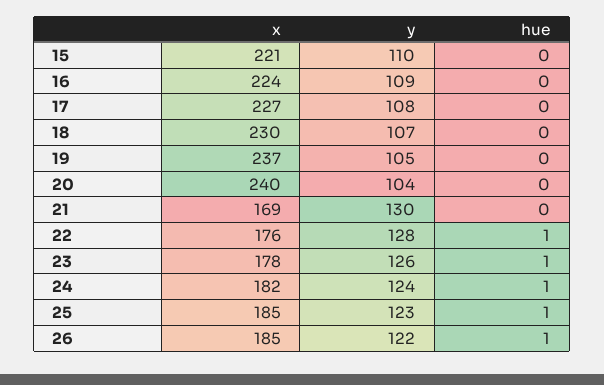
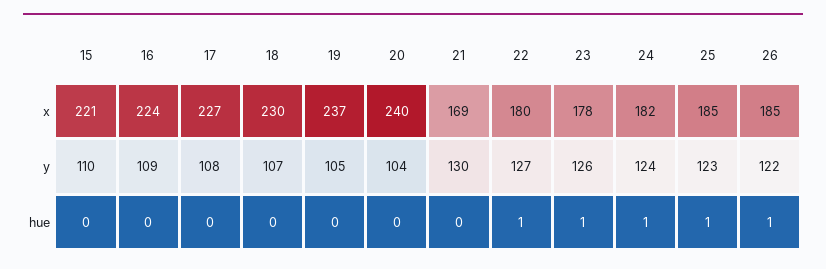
  {
    "x": {
      "15": 221,
      "16": 224,
      "17": 227,
      "18": 230,
      "19": 237,
      "20": 240,
      "21": 169,
-     "22": 176,
+     "22": 180,
      "23": 178,
      "24": 182,
      "25": 185,
      "26": 185
    },
    "y": {
      "15": 110,
      "16": 109,
      "17": 108,
      "18": 107,
      "19": 105,
      "20": 104,
      "21": 130,
-     "22": 128,
+     "22": 127,
      "23": 126,
      "24": 124,
      "25": 123,
      "26": 122
    },
    "hue": {
      "15": 0,
      "16": 0,
      "17": 0,
      "18": 0,
      "19": 0,
      "20": 0,
      "21": 0,
      "22": 1,
      "23": 1,
      "24": 1,
      "25": 1,
      "26": 1
    }
  }

